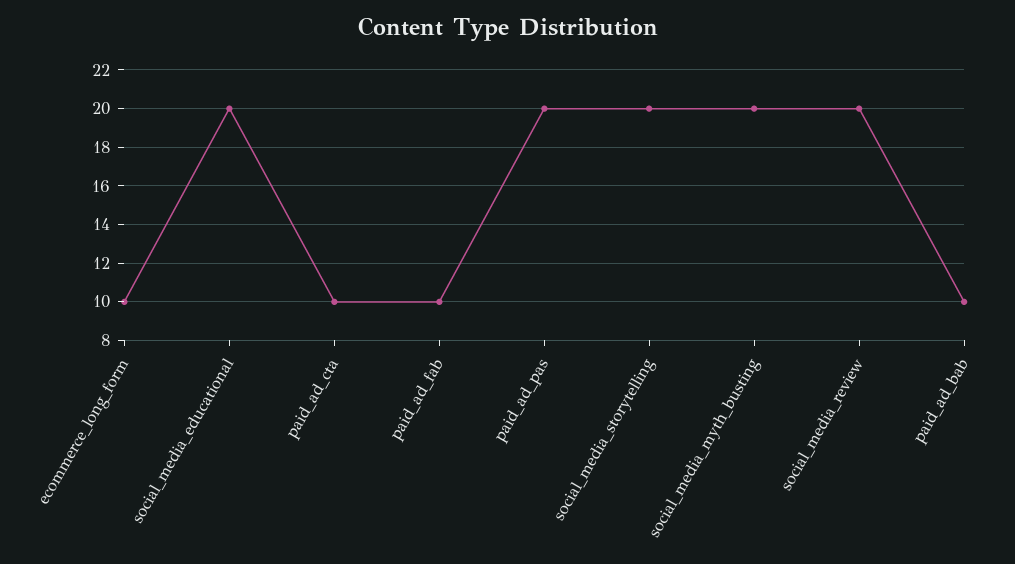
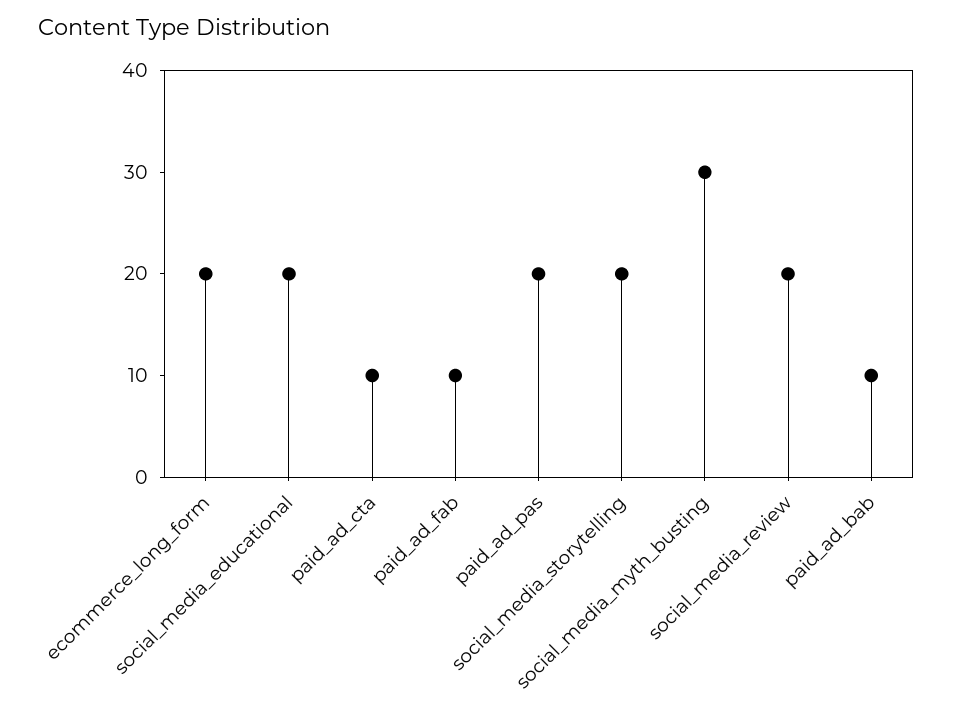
  {
-   "ecommerce_long_form": 10,
+   "ecommerce_long_form": 20,
    "social_media_educational": 20,
    "paid_ad_cta": 10,
    "paid_ad_fab": 10,
    "paid_ad_pas": 20,
    "social_media_storytelling": 20,
-   "social_media_myth_busting": 20,
+   "social_media_myth_busting": 30,
    "social_media_review": 20,
    "paid_ad_bab": 10
  }

